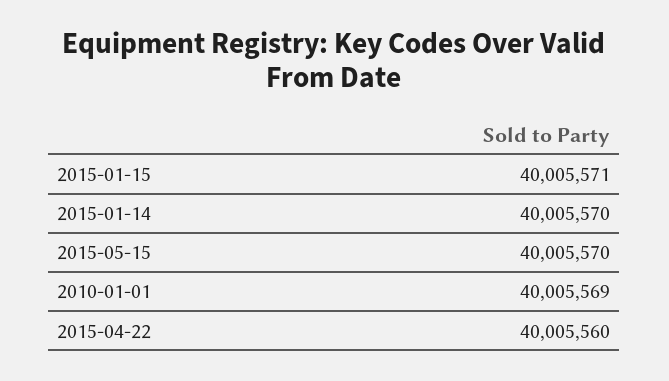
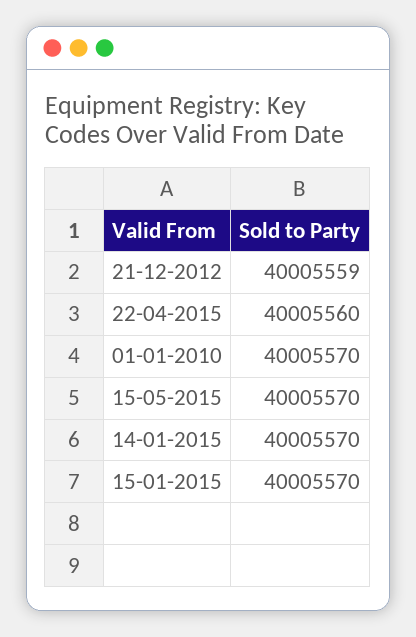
  {
-   "2015-01-15": 40005571,
+   "2015-01-15": 40005570,
    "2015-01-14": 40005570,
    "2015-05-15": 40005570,
-   "2010-01-01": 40005569,
+   "2010-01-01": 40005570,
-   "2015-04-22": 40005560
+   "2015-04-22": 40005560,
+   "21-12-2012": 40005559
  }

